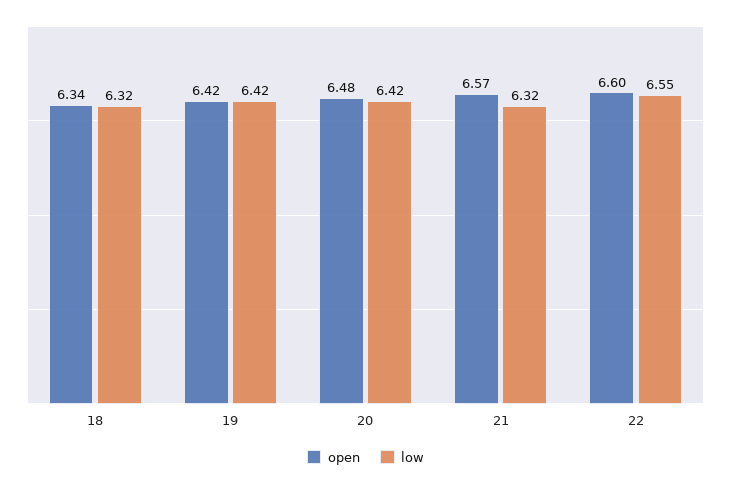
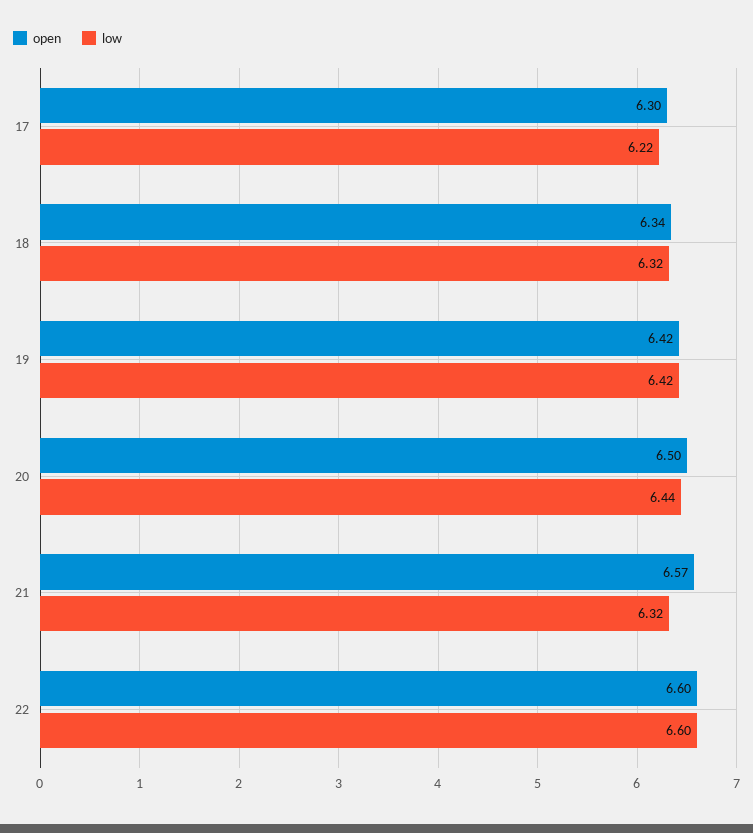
  {
    "open": {
      "18": 6.34,
      "19": 6.42,
-     "20": 6.48,
+     "20": 6.5,
      "21": 6.57,
-     "22": 6.6
+     "22": 6.6,
+     "17": 6.3
    },
    "low": {
      "18": 6.32,
      "19": 6.42,
-     "20": 6.42,
+     "20": 6.44,
      "21": 6.32,
-     "22": 6.55
+     "22": 6.6,
+     "17": 6.22
    }
  }

